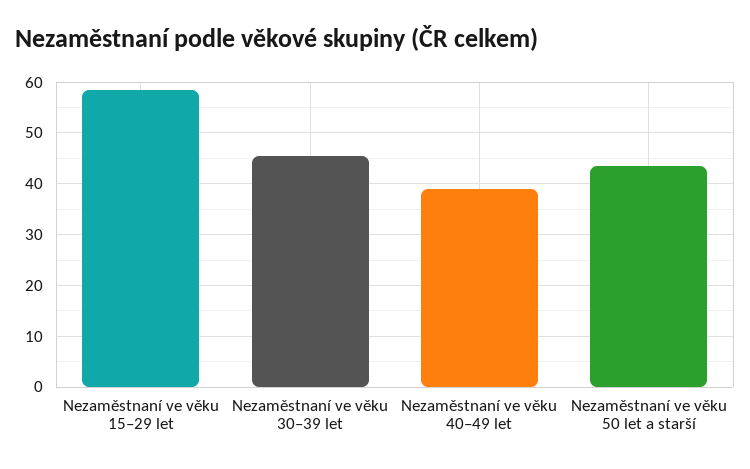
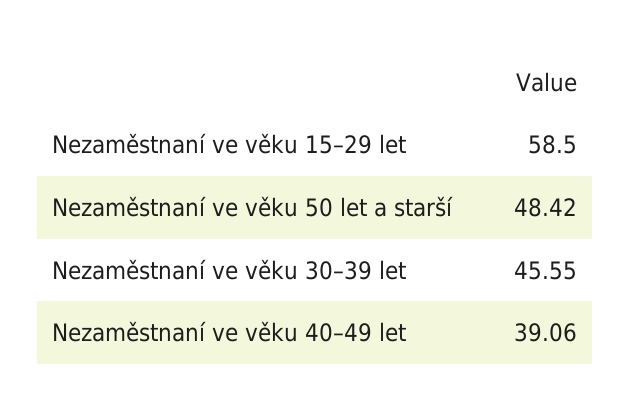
  {
    "Nezaměstnaní ve věku 15–29 let": 58.5,
    "Nezaměstnaní ve věku 30–39 let": 45.55,
    "Nezaměstnaní ve věku 40–49 let": 39.06,
-   "Nezaměstnaní ve věku 50 let a starší": 44
+   "Nezaměstnaní ve věku 50 let a starší": 48.42
  }

